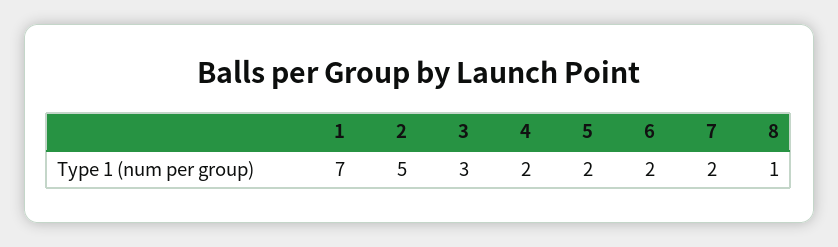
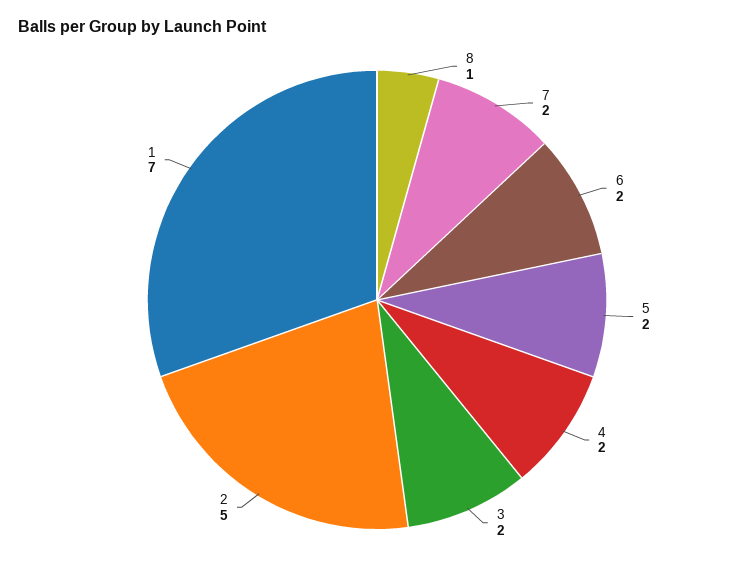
  {
    "1": 7,
    "2": 5,
-   "3": 3,
+   "3": 2,
    "4": 2,
    "5": 2,
    "6": 2,
    "7": 2,
    "8": 1
  }

